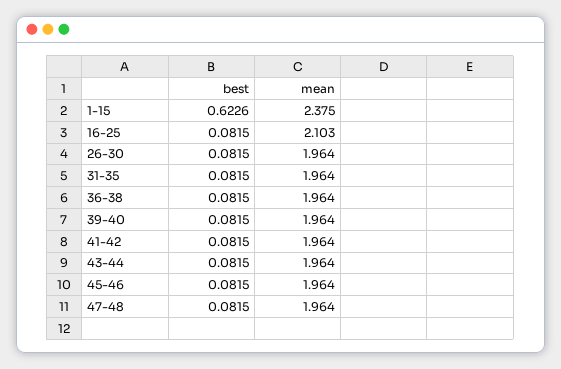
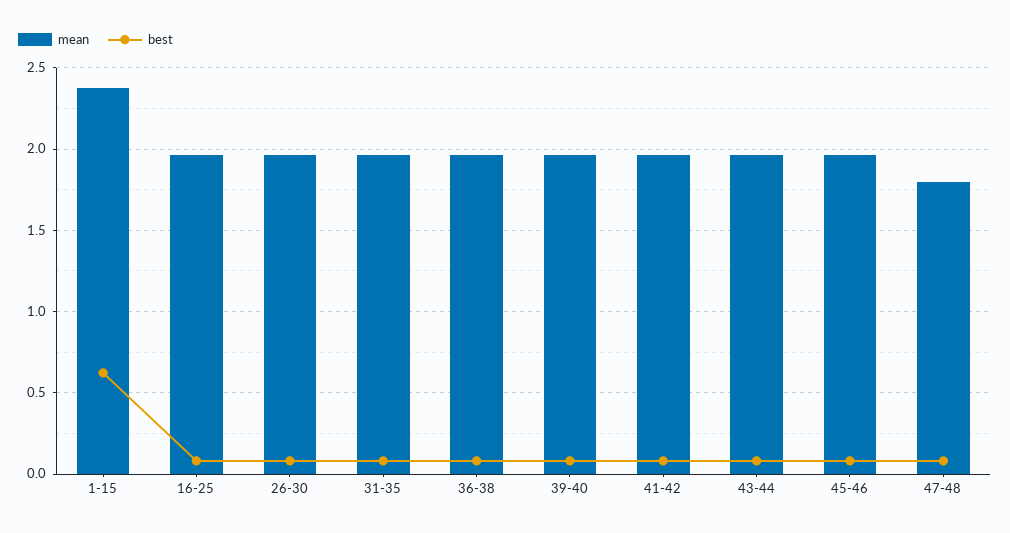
  {
    "best": {
      "1-15": 0.6226,
      "16-25": 0.0815,
      "26-30": 0.0815,
      "31-35": 0.0815,
      "36-38": 0.0815,
      "39-40": 0.0815,
      "41-42": 0.0815,
      "43-44": 0.0815,
      "45-46": 0.0815,
      "47-48": 0.0815
    },
    "mean": {
      "1-15": 2.375,
-     "16-25": 2.103,
+     "16-25": 1.95,
      "26-30": 1.964,
      "31-35": 1.964,
      "36-38": 1.964,
      "39-40": 1.964,
      "41-42": 1.964,
      "43-44": 1.964,
      "45-46": 1.964,
-     "47-48": 1.964
+     "47-48": 1.8
    }
  }

